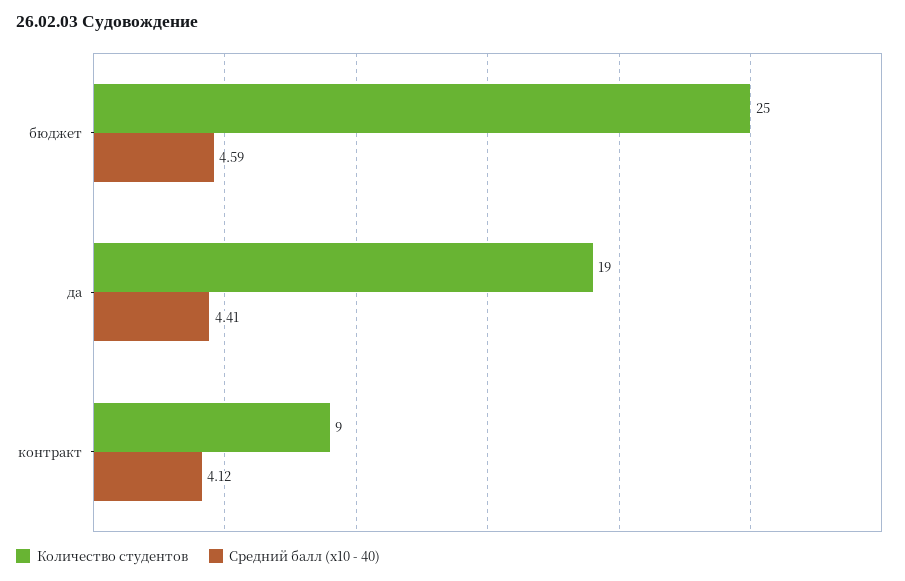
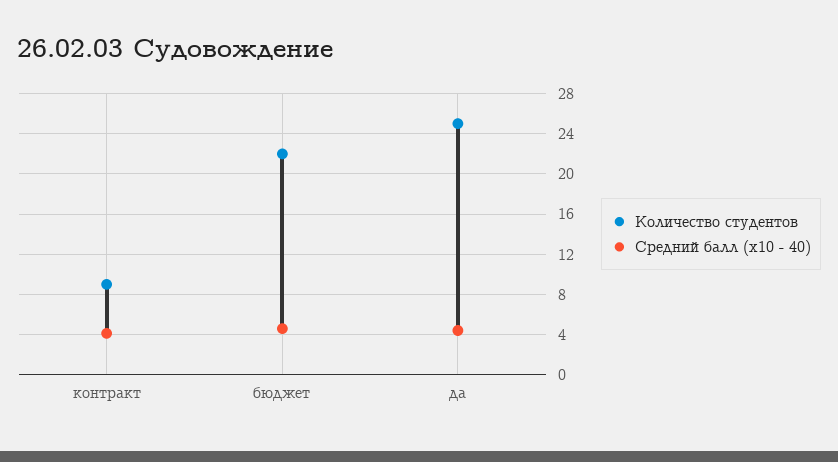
  {
    "Количество студентов": {
-     "бюджет": 25,
+     "бюджет": 22,
-     "да": 19,
+     "да": 25,
      "контракт": 9
    },
    "Средний балл (x10 - 40)": {
      "бюджет": 4.59,
      "да": 4.41,
      "контракт": 4.12
    }
  }

